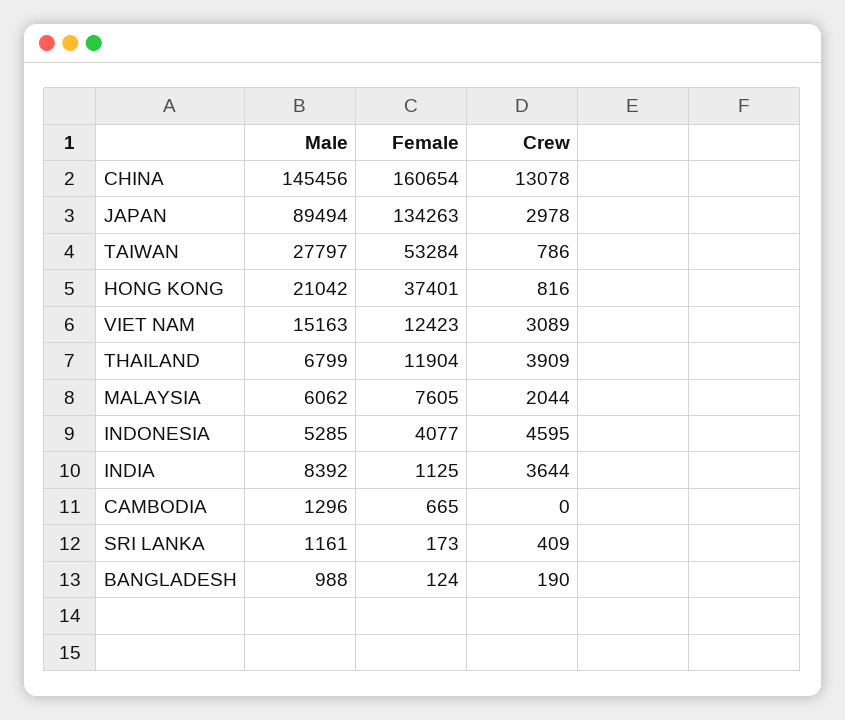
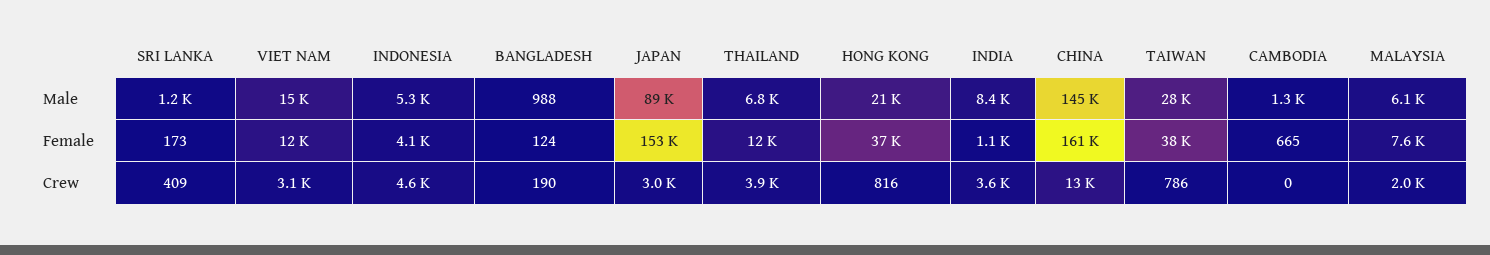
  {
    "Male": {
      "CHINA": 145456,
      "JAPAN": 89494,
      "TAIWAN": 27797,
      "HONG KONG": 21042,
      "VIET NAM": 15163,
      "THAILAND": 6799,
      "MALAYSIA": 6062,
      "INDONESIA": 5285,
      "INDIA": 8392,
      "CAMBODIA": 1296,
      "SRI LANKA": 1161,
      "BANGLADESH": 988
    },
    "Female": {
      "CHINA": 160654,
-     "JAPAN": 134263,
+     "JAPAN": 153000,
-     "TAIWAN": 53284,
+     "TAIWAN": 38000,
      "HONG KONG": 37401,
      "VIET NAM": 12423,
      "THAILAND": 11904,
      "MALAYSIA": 7605,
      "INDONESIA": 4077,
      "INDIA": 1125,
      "CAMBODIA": 665,
      "SRI LANKA": 173,
      "BANGLADESH": 124
    },
    "Crew": {
      "CHINA": 13078,
      "JAPAN": 2978,
      "TAIWAN": 786,
      "HONG KONG": 816,
      "VIET NAM": 3089,
      "THAILAND": 3909,
      "MALAYSIA": 2044,
      "INDONESIA": 4595,
      "INDIA": 3644,
      "CAMBODIA": 0,
      "SRI LANKA": 409,
      "BANGLADESH": 190
    }
  }

